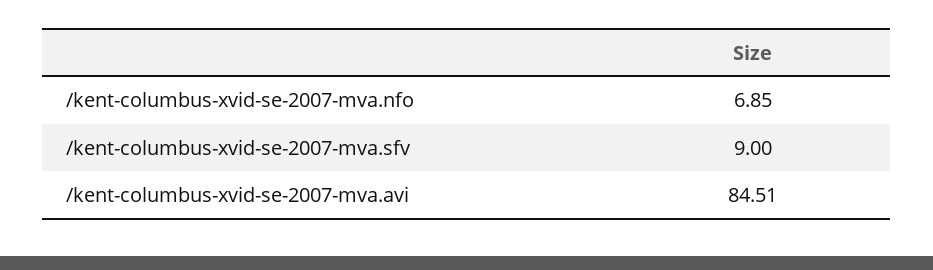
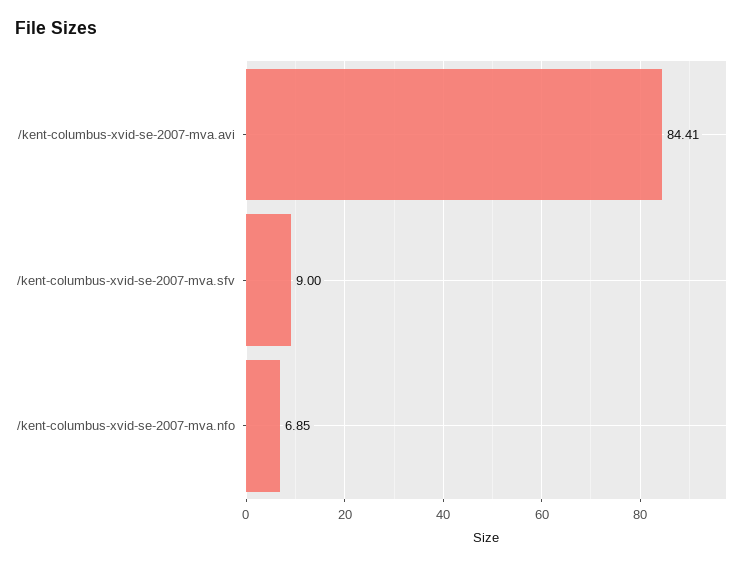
  {
    "/kent-columbus-xvid-se-2007-mva.nfo": 6.85,
    "/kent-columbus-xvid-se-2007-mva.sfv": 9,
-   "/kent-columbus-xvid-se-2007-mva.avi": 84.51
+   "/kent-columbus-xvid-se-2007-mva.avi": 84.41
  }

